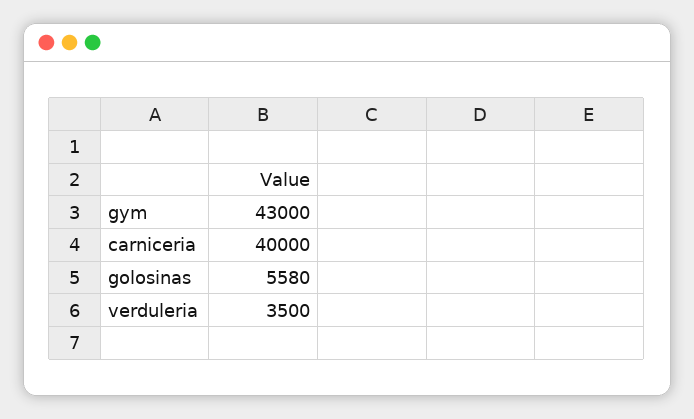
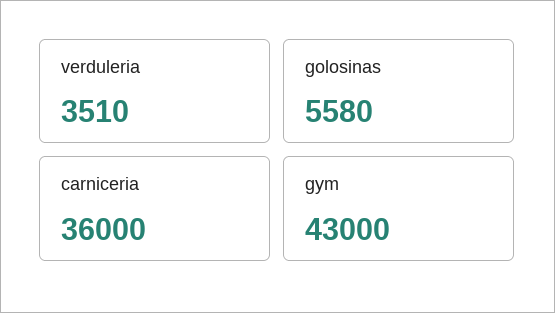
  {
    "gym": 43000,
-   "carniceria": 40000,
+   "carniceria": 36000,
    "golosinas": 5580,
-   "verduleria": 3500
+   "verduleria": 3510
  }

